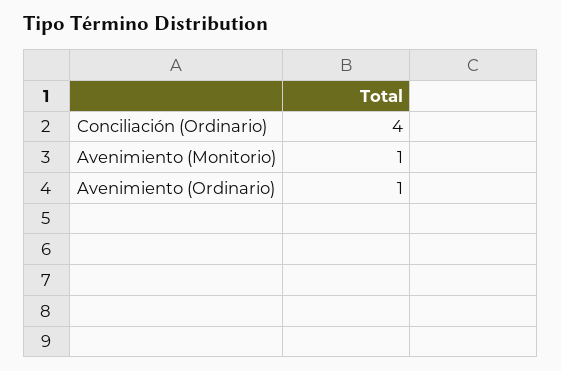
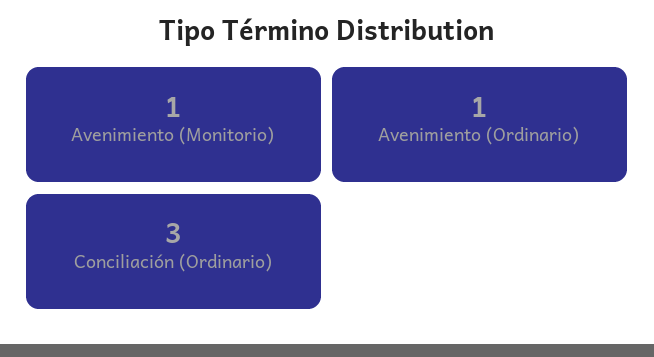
  {
-   "Conciliación (Ordinario)": 4,
+   "Conciliación (Ordinario)": 3,
    "Avenimiento (Monitorio)": 1,
    "Avenimiento (Ordinario)": 1
  }

